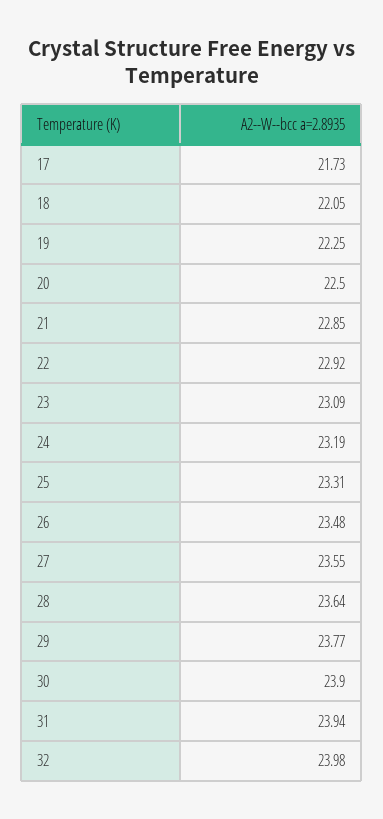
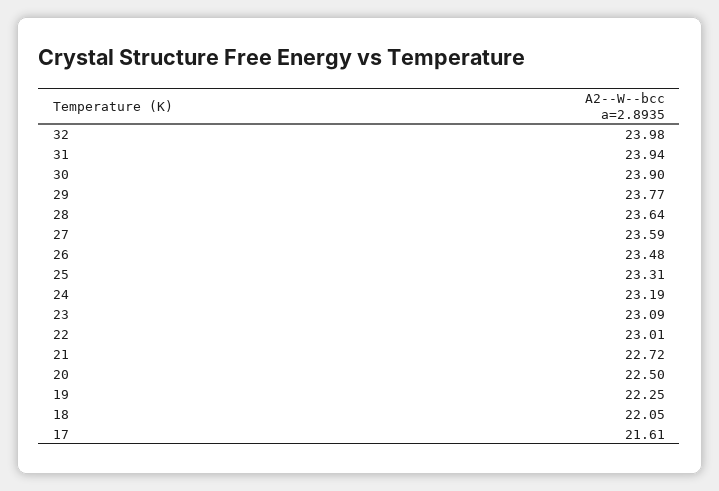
  {
-   "17": 21.73,
+   "17": 21.61,
    "18": 22.05,
    "19": 22.25,
    "20": 22.5,
-   "21": 22.85,
+   "21": 22.72,
-   "22": 22.92,
+   "22": 23.01,
    "23": 23.09,
    "24": 23.19,
    "25": 23.31,
    "26": 23.48,
-   "27": 23.55,
+   "27": 23.59,
    "28": 23.64,
    "29": 23.77,
    "30": 23.9,
    "31": 23.94,
    "32": 23.98
  }

